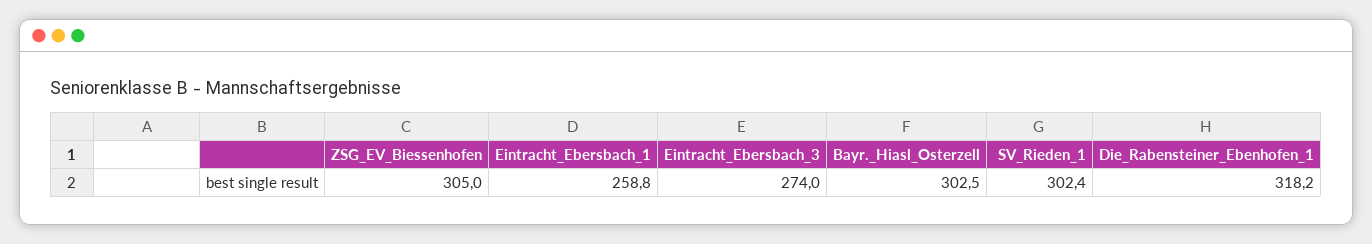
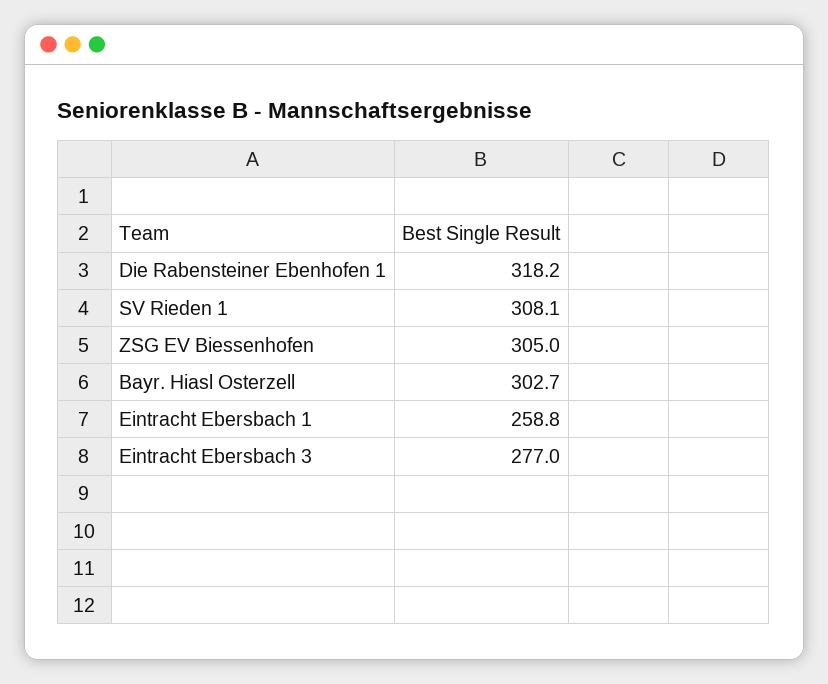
  {
    "ZSG_EV_Biessenhofen": 305,
    "Eintracht_Ebersbach_1": 258.8,
-   "Eintracht_Ebersbach_3": 274,
+   "Eintracht_Ebersbach_3": 277,
-   "Bayr._Hiasl_Osterzell": 302.5,
+   "Bayr._Hiasl_Osterzell": 302.7,
-   "SV_Rieden_1": 302.4,
+   "SV_Rieden_1": 308.1,
    "Die_Rabensteiner_Ebenhofen_1": 318.2
  }

